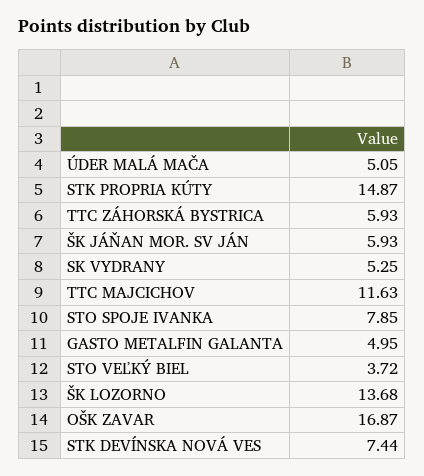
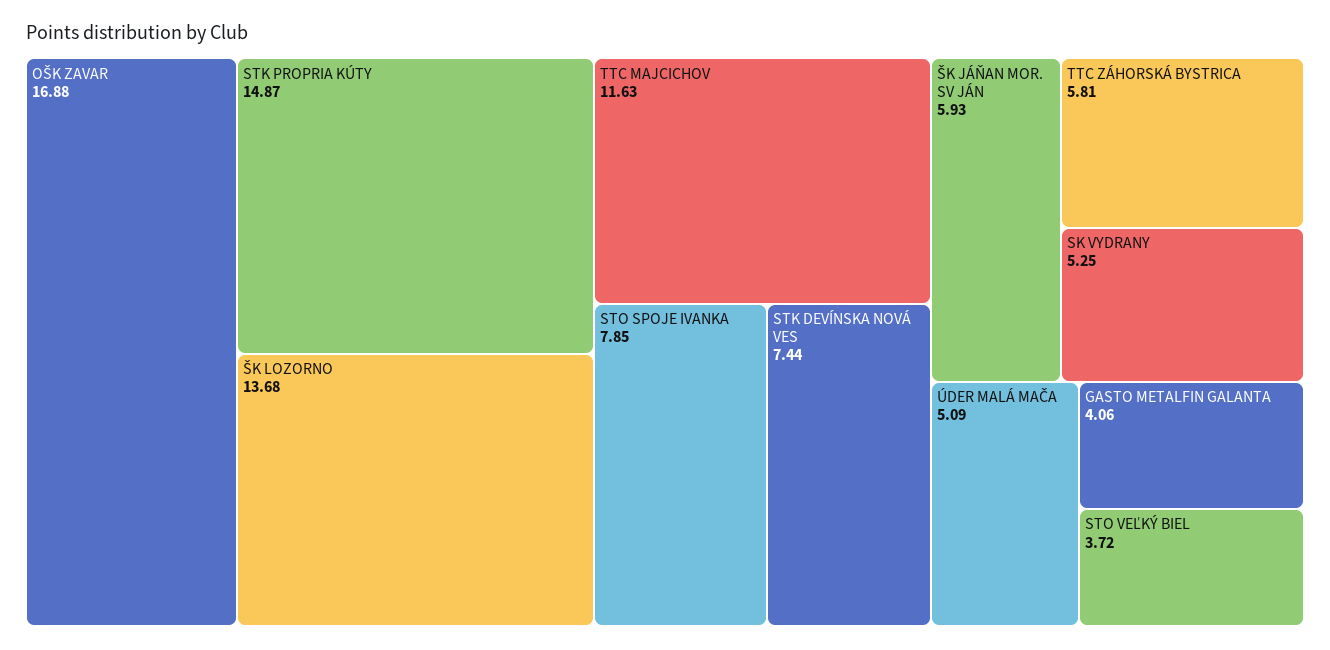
  {
-   "ÚDER MALÁ MAČA": 5.05,
+   "ÚDER MALÁ MAČA": 5.09,
    "STK PROPRIA KÚTY": 14.87,
-   "TTC ZÁHORSKÁ BYSTRICA": 5.93,
+   "TTC ZÁHORSKÁ BYSTRICA": 5.81,
    "ŠK JÁŇAN MOR. SV JÁN": 5.93,
    "SK VYDRANY": 5.25,
    "TTC MAJCICHOV": 11.63,
    "STO SPOJE IVANKA": 7.85,
-   "GASTO METALFIN GALANTA": 4.95,
+   "GASTO METALFIN GALANTA": 4.06,
    "STO VEĽKÝ BIEL": 3.72,
    "ŠK LOZORNO": 13.68,
-   "OŠK ZAVAR": 16.87,
+   "OŠK ZAVAR": 16.88,
    "STK DEVÍNSKA NOVÁ VES": 7.44
  }

